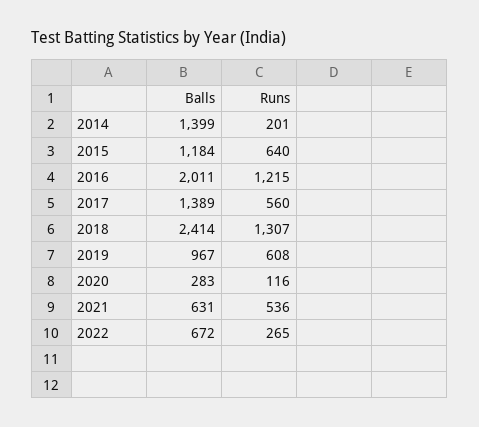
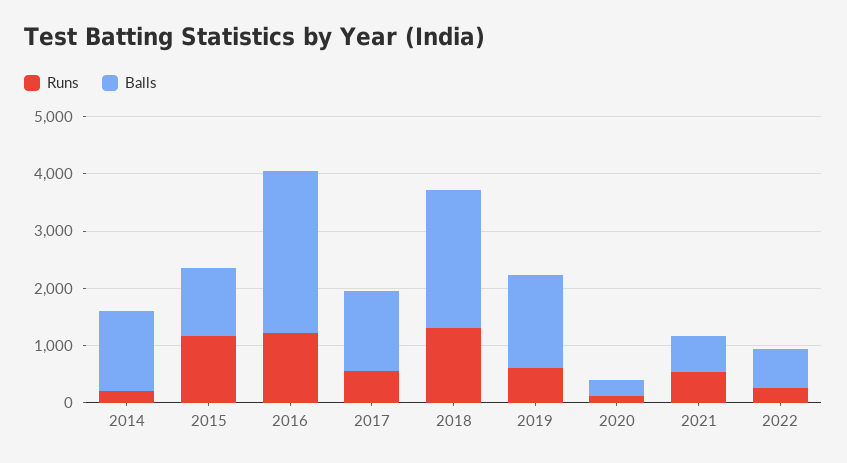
  {
    "Balls": {
      "2014": 1399,
      "2015": 1184,
-     "2016": 2011,
+     "2016": 2800,
      "2017": 1389,
      "2018": 2414,
-     "2019": 967,
+     "2019": 1600,
      "2020": 283,
      "2021": 631,
      "2022": 672
    },
    "Runs": {
      "2014": 201,
-     "2015": 640,
+     "2015": 1200,
      "2016": 1215,
      "2017": 560,
      "2018": 1307,
      "2019": 608,
      "2020": 116,
      "2021": 536,
      "2022": 265
    }
  }

